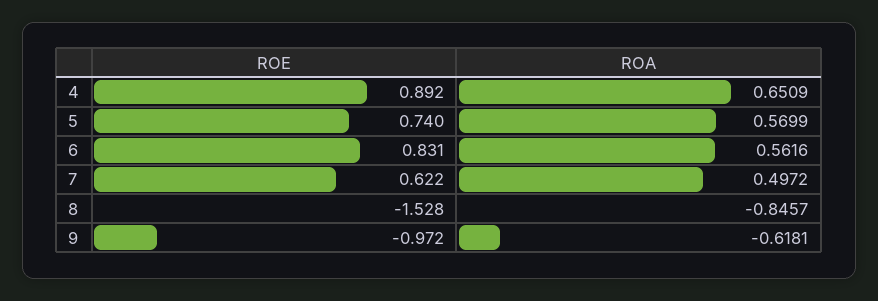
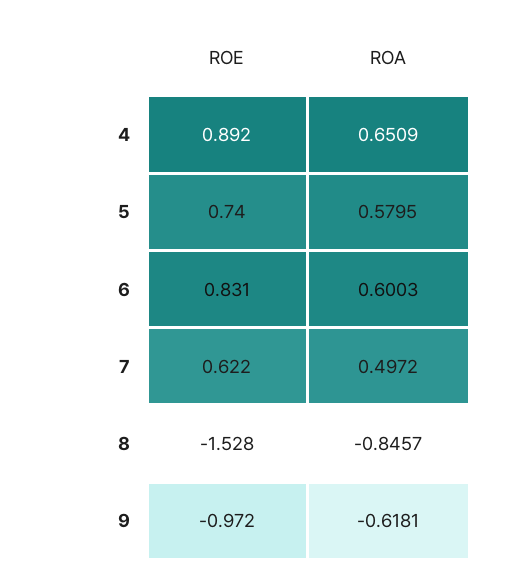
  {
    "ROE": {
      "4": 0.892,
      "5": 0.74,
      "6": 0.831,
      "7": 0.622,
      "8": -1.528,
      "9": -0.972
    },
    "ROA": {
      "4": 0.6509,
-     "5": 0.5699,
+     "5": 0.5795,
-     "6": 0.5616,
+     "6": 0.6003,
      "7": 0.4972,
      "8": -0.8457,
      "9": -0.6181
    }
  }

